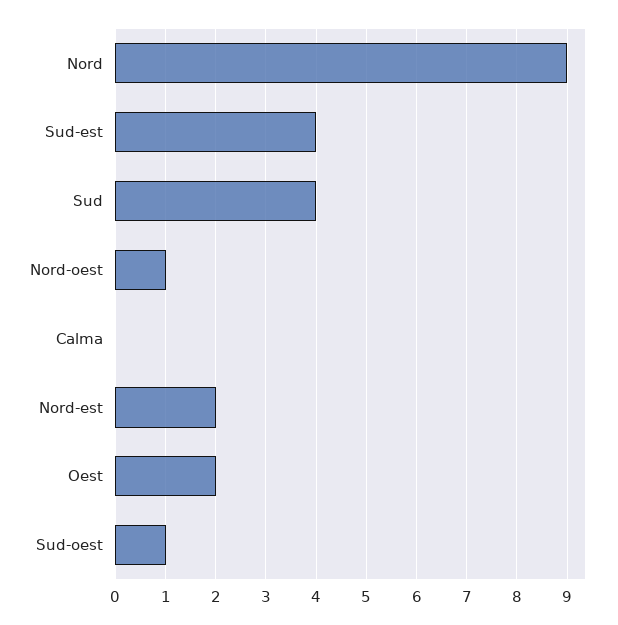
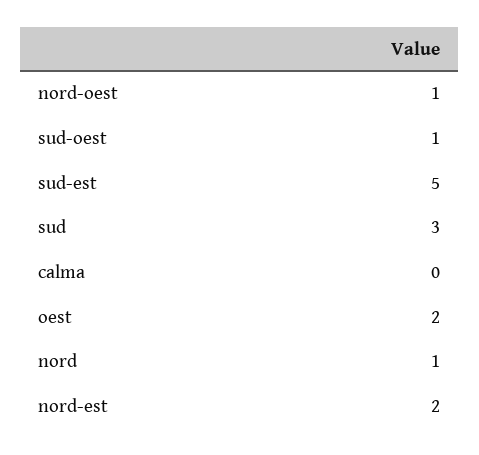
  {
-   "Nord": 9,
+   "Nord": 1,
-   "Sud-est": 4,
+   "Sud-est": 5,
-   "Sud": 4,
+   "Sud": 3,
    "Nord-oest": 1,
    "Calma": 0,
    "Nord-est": 2,
    "Oest": 2,
    "Sud-oest": 1
  }

